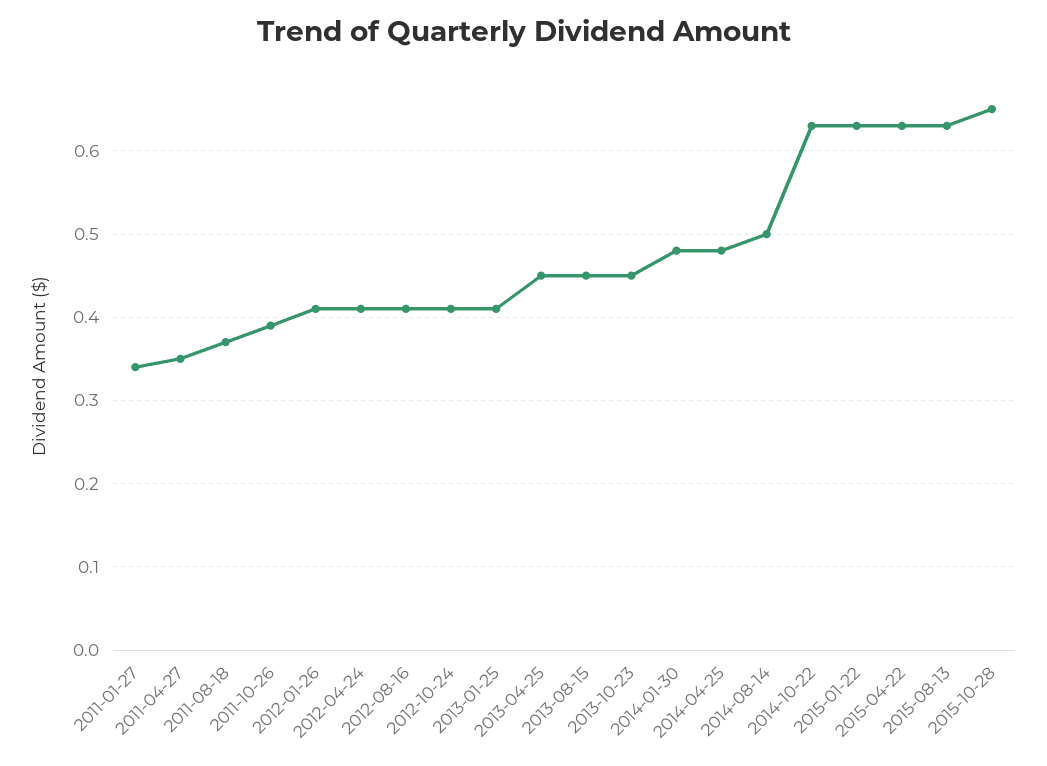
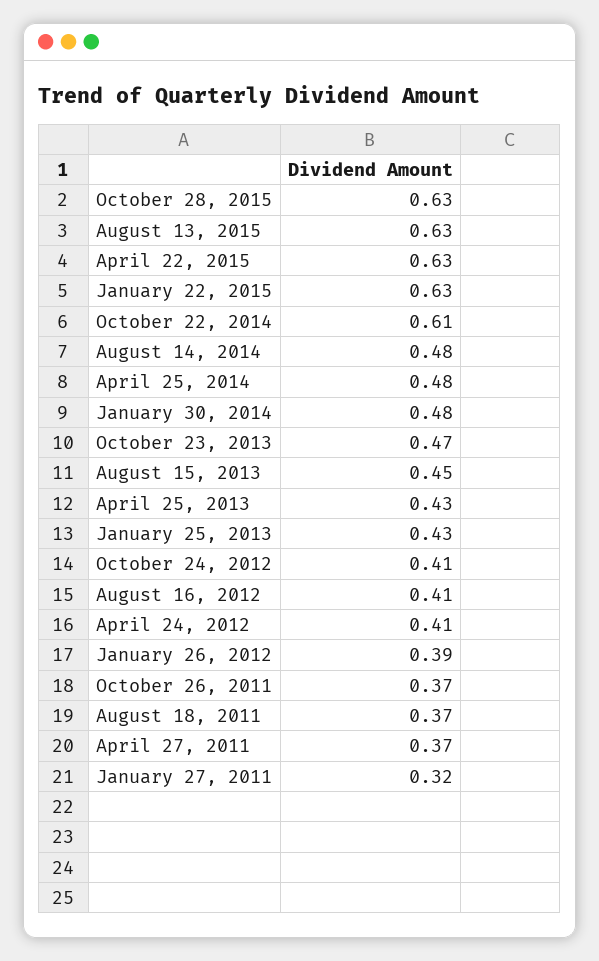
  {
-   "2011-01-27": 0.34,
+   "2011-01-27": 0.32,
-   "2011-04-27": 0.35,
+   "2011-04-27": 0.37,
    "2011-08-18": 0.37,
-   "2011-10-26": 0.39,
+   "2011-10-26": 0.37,
-   "2012-01-26": 0.41,
+   "2012-01-26": 0.39,
    "2012-04-24": 0.41,
    "2012-08-16": 0.41,
    "2012-10-24": 0.41,
-   "2013-01-25": 0.41,
+   "2013-01-25": 0.43,
-   "2013-04-25": 0.45,
+   "2013-04-25": 0.43,
    "2013-08-15": 0.45,
-   "2013-10-23": 0.45,
+   "2013-10-23": 0.47,
    "2014-01-30": 0.48,
    "2014-04-25": 0.48,
-   "2014-08-14": 0.5,
+   "2014-08-14": 0.48,
-   "2014-10-22": 0.63,
+   "2014-10-22": 0.61,
    "2015-01-22": 0.63,
    "2015-04-22": 0.63,
    "2015-08-13": 0.63,
-   "2015-10-28": 0.65
+   "2015-10-28": 0.63
  }

